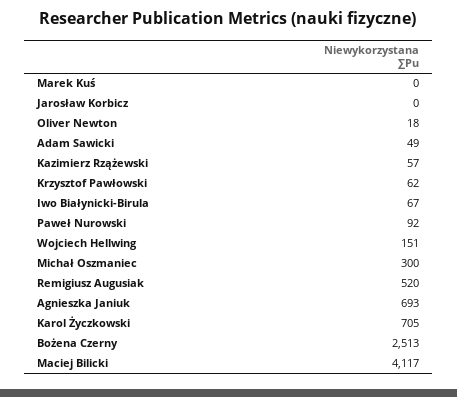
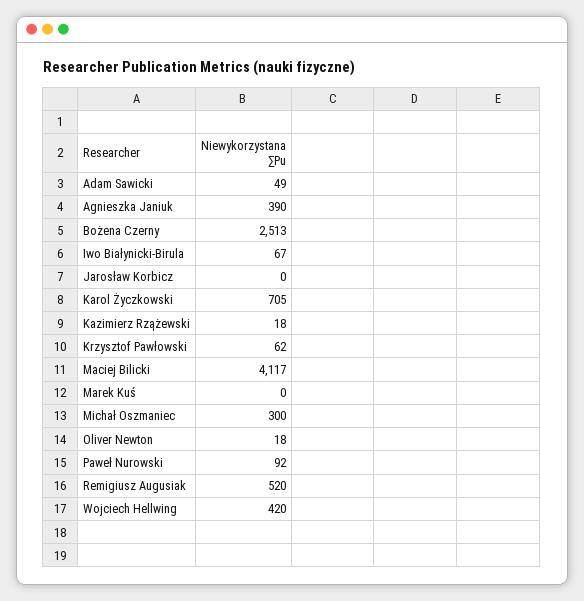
  {
    "Marek Kuś": 0,
    "Jarosław Korbicz": 0,
    "Oliver Newton": 18,
    "Adam Sawicki": 49,
-   "Kazimierz Rzążewski": 57,
+   "Kazimierz Rzążewski": 18,
    "Krzysztof Pawłowski": 62,
    "Iwo Białynicki-Birula": 67,
    "Paweł Nurowski": 92,
-   "Wojciech Hellwing": 151,
+   "Wojciech Hellwing": 420,
    "Michał Oszmaniec": 300,
    "Remigiusz Augusiak": 520,
-   "Agnieszka Janiuk": 693,
+   "Agnieszka Janiuk": 390,
    "Karol Życzkowski": 705,
    "Bożena Czerny": 2513,
    "Maciej Bilicki": 4117
  }

